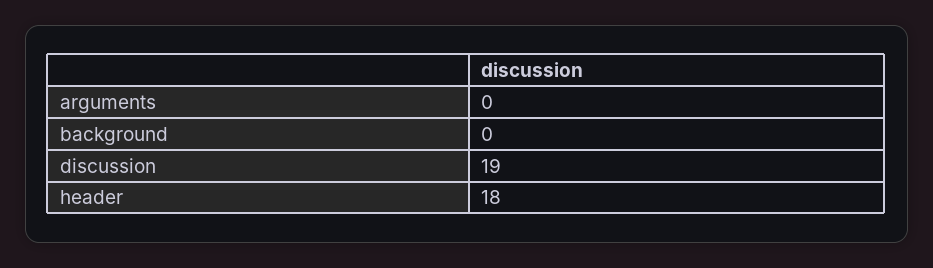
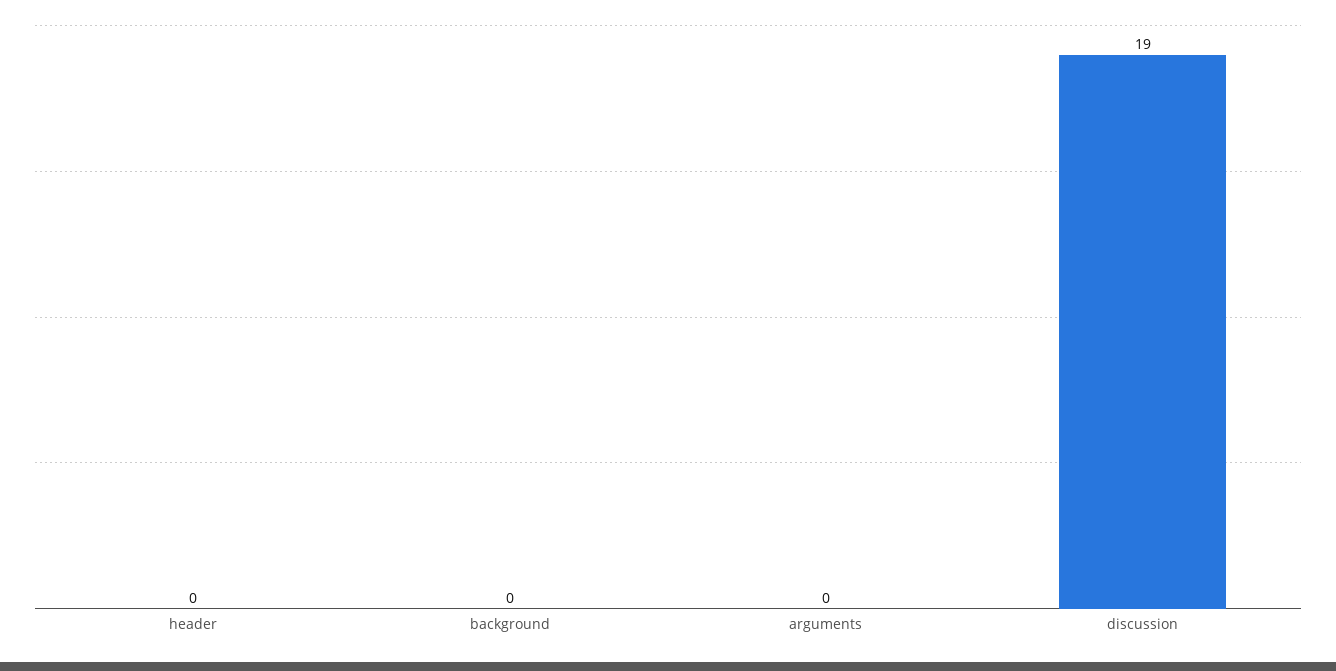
  {
    "arguments": 0,
    "background": 0,
    "discussion": 19,
-   "header": 18
+   "header": 0
  }

